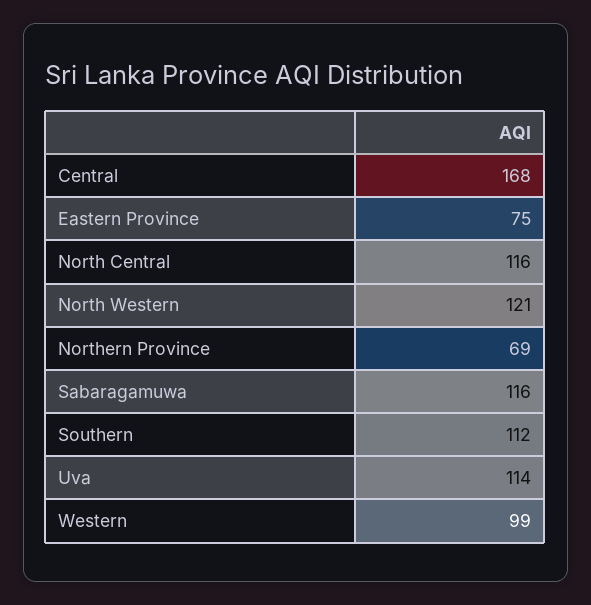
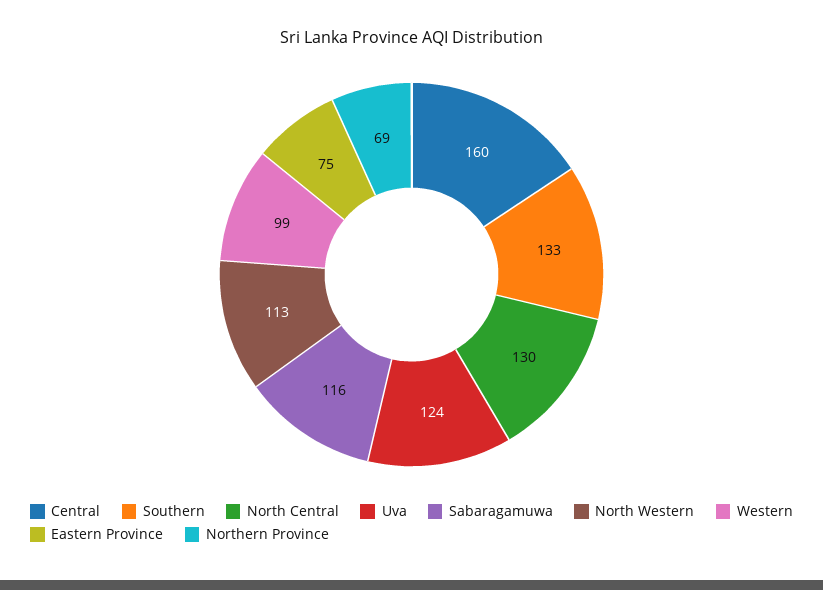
  {
-   "Central": 168,
+   "Central": 160,
    "Eastern Province": 75,
-   "North Central": 116,
+   "North Central": 130,
-   "North Western": 121,
+   "North Western": 113,
    "Northern Province": 69,
    "Sabaragamuwa": 116,
-   "Southern": 112,
+   "Southern": 133,
-   "Uva": 114,
+   "Uva": 124,
    "Western": 99
  }

